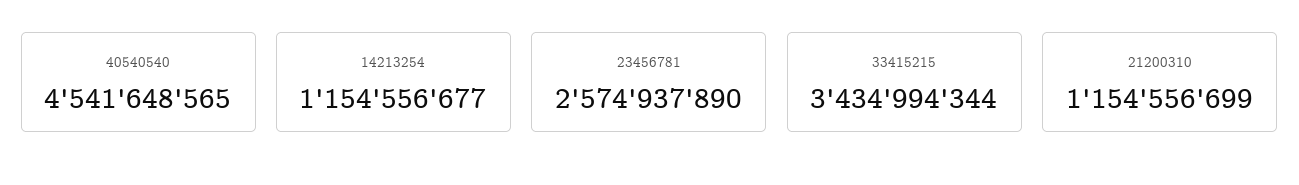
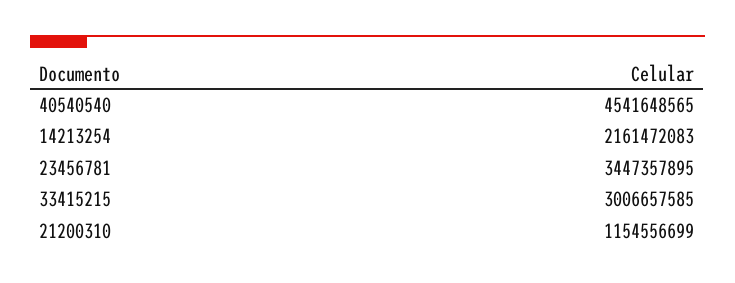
  {
    "40540540": 4541648565,
-   "14213254": 1154556677,
+   "14213254": 2161472083,
-   "23456781": 2574937890,
+   "23456781": 3447357895,
-   "33415215": 3434994344,
+   "33415215": 3006657585,
    "21200310": 1154556699
  }

